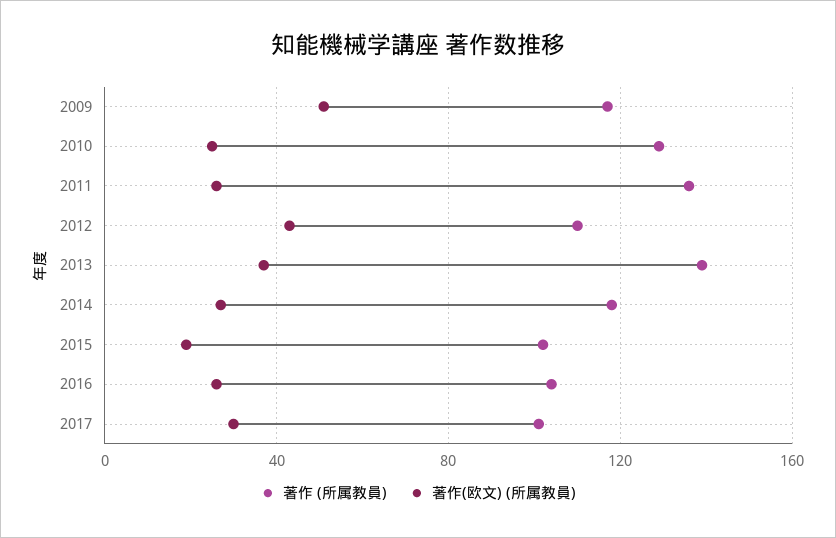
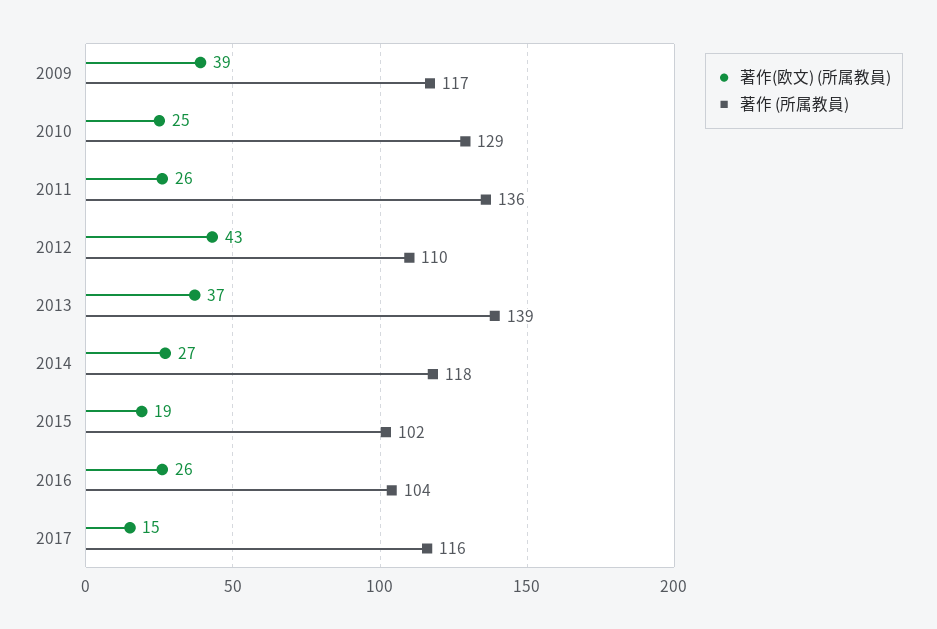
  {
    "著作 (所属教員)": {
      "2009": 117,
      "2010": 129,
      "2011": 136,
      "2012": 110,
      "2013": 139,
      "2014": 118,
      "2015": 102,
      "2016": 104,
-     "2017": 100
+     "2017": 116
    },
    "著作(欧文) (所属教員)": {
-     "2009": 50,
+     "2009": 39,
      "2010": 25,
      "2011": 26,
      "2012": 43,
      "2013": 37,
      "2014": 27,
      "2015": 19,
      "2016": 26,
-     "2017": 30
+     "2017": 15
    }
  }

